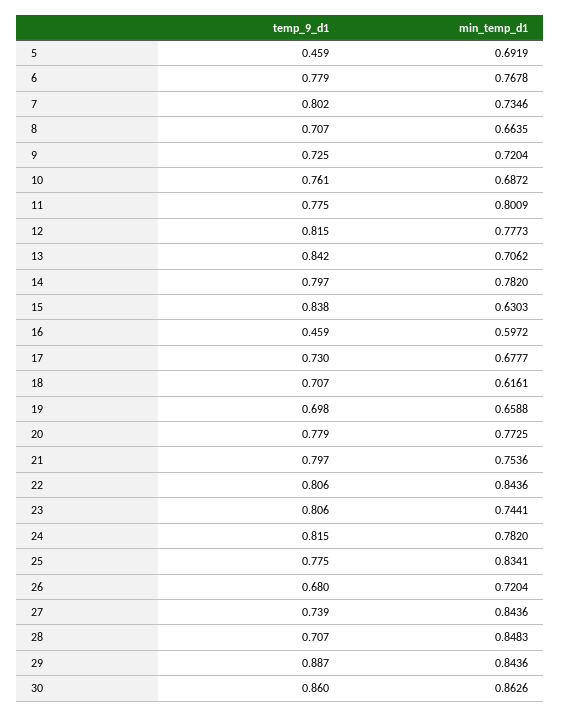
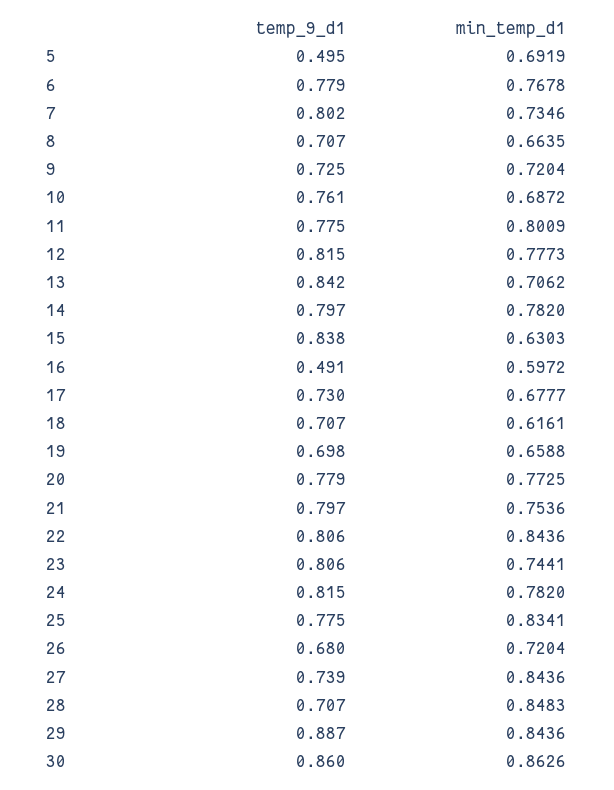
  {
    "temp_9_d1": {
-     "5": 0.459,
+     "5": 0.495,
      "6": 0.779,
      "7": 0.802,
      "8": 0.707,
      "9": 0.725,
      "10": 0.761,
      "11": 0.775,
      "12": 0.815,
      "13": 0.842,
      "14": 0.797,
      "15": 0.838,
-     "16": 0.459,
+     "16": 0.491,
      "17": 0.73,
      "18": 0.707,
      "19": 0.698,
      "20": 0.779,
      "21": 0.797,
      "22": 0.806,
      "23": 0.806,
      "24": 0.815,
      "25": 0.775,
      "26": 0.68,
      "27": 0.739,
      "28": 0.707,
      "29": 0.887,
      "30": 0.86
    },
    "min_temp_d1": {
      "5": 0.6919,
      "6": 0.7678,
      "7": 0.7346,
      "8": 0.6635,
      "9": 0.7204,
      "10": 0.6872,
      "11": 0.8009,
      "12": 0.7773,
      "13": 0.7062,
      "14": 0.782,
      "15": 0.6303,
      "16": 0.5972,
      "17": 0.6777,
      "18": 0.6161,
      "19": 0.6588,
      "20": 0.7725,
      "21": 0.7536,
      "22": 0.8436,
      "23": 0.7441,
      "24": 0.782,
      "25": 0.8341,
      "26": 0.7204,
      "27": 0.8436,
      "28": 0.8483,
      "29": 0.8436,
      "30": 0.8626
    }
  }

